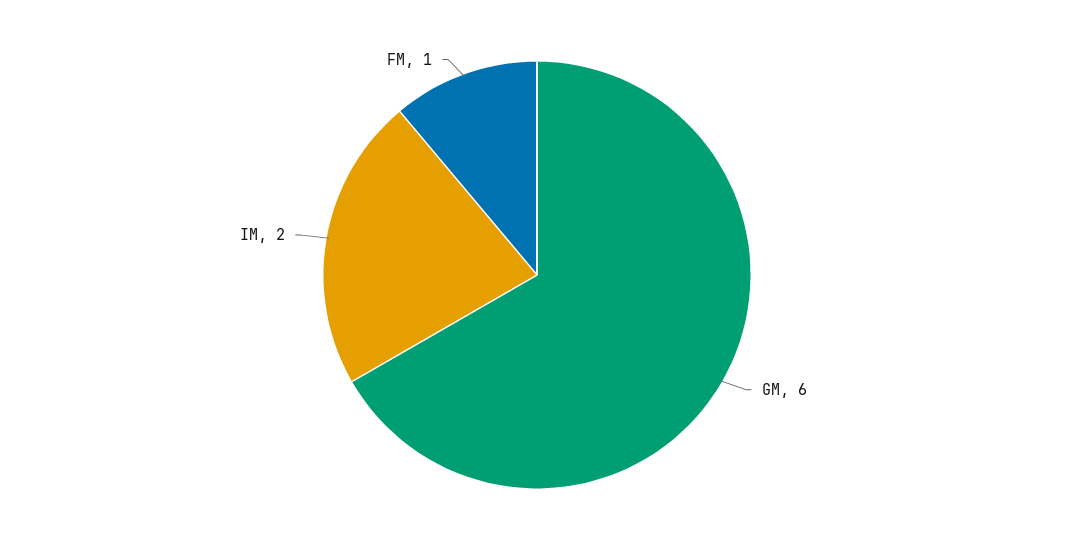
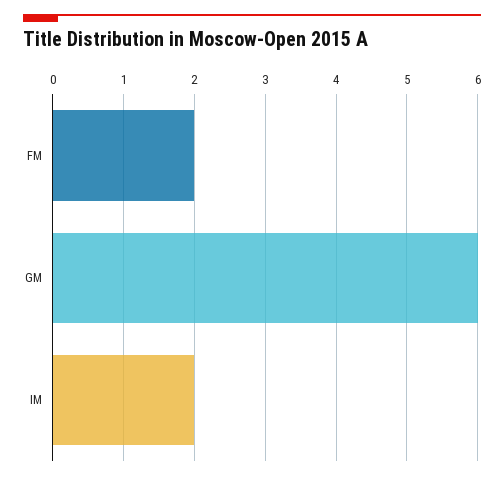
  {
    "GM": 6,
    "IM": 2,
-   "FM": 1
+   "FM": 2
  }

